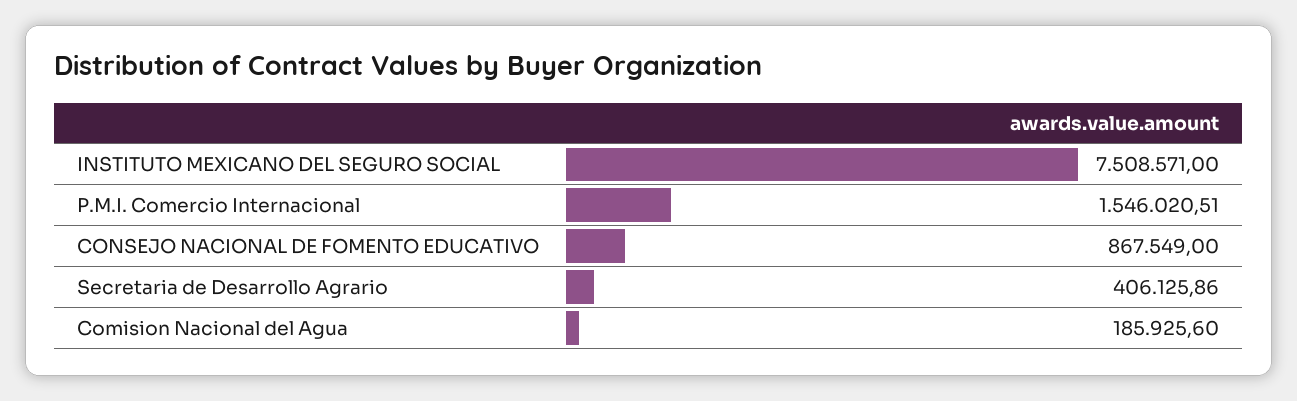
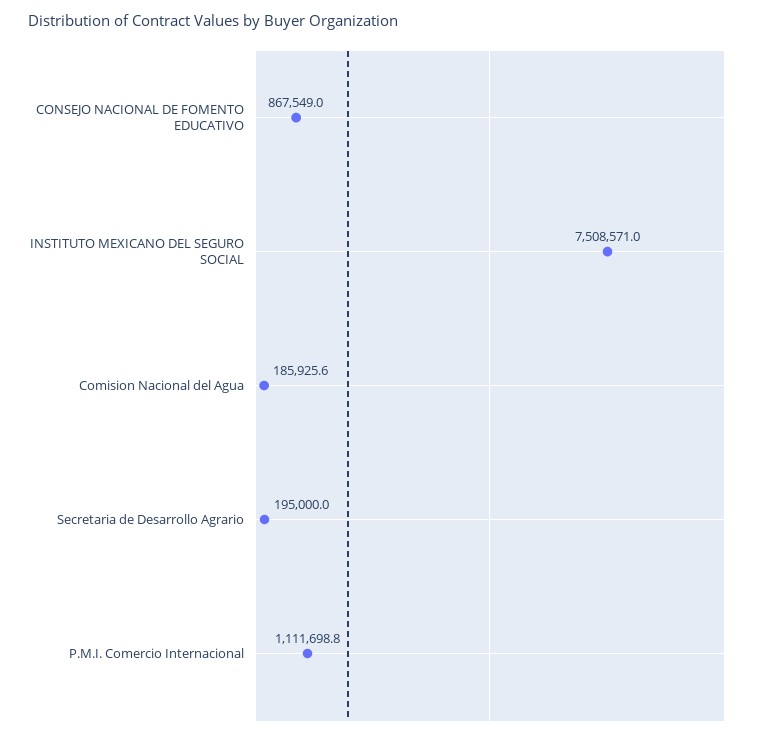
  {
    "INSTITUTO MEXICANO DEL SEGURO SOCIAL": 7508571,
-   "P.M.I. Comercio Internacional": 1546020.51,
+   "P.M.I. Comercio Internacional": 1111698.8,
    "CONSEJO NACIONAL DE FOMENTO EDUCATIVO": 867549,
-   "Secretaria de Desarrollo Agrario": 406125.86,
+   "Secretaria de Desarrollo Agrario": 195000,
    "Comision Nacional del Agua": 185925.6
  }

